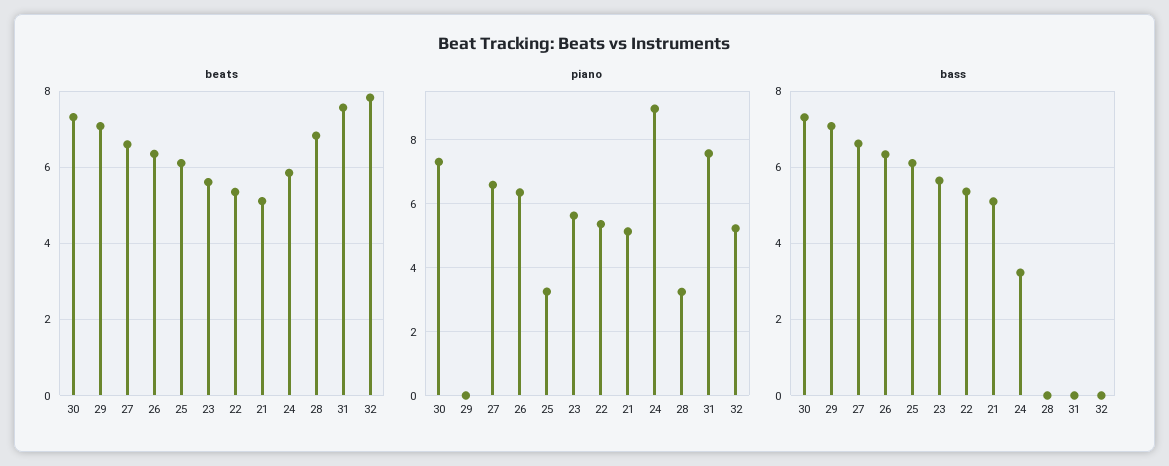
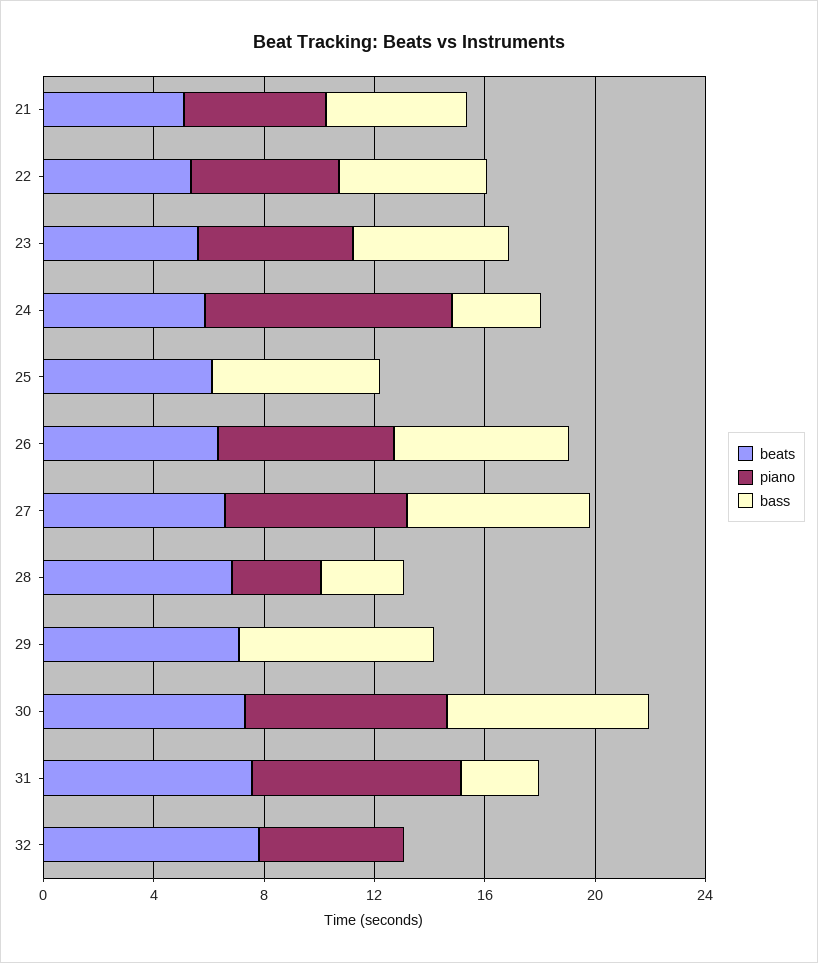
  {
    "beats": {
      "30": 7.4,
      "29": 7,
      "27": 6.6,
      "26": 6.4,
      "25": 6.2,
      "23": 5.6,
      "22": 5.4,
      "21": 5.2,
      "24": 5.8,
      "28": 6.8,
      "31": 7.6,
      "32": 7.8
    },
    "piano": {
      "30": 7.4,
      "29": 0,
      "27": 6.6,
      "26": 6.4,
-     "25": 3.2,
+     "25": 0,
      "23": 5.6,
      "22": 5.4,
      "21": 5.2,
      "24": 9,
      "28": 3.2,
      "31": 7.6,
      "32": 5.2
    },
    "bass": {
      "30": 7.4,
      "29": 7,
      "27": 6.6,
      "26": 6.4,
      "25": 6.2,
      "23": 5.6,
      "22": 5.4,
      "21": 5.2,
      "24": 3.2,
-     "28": 0,
+     "28": 3,
-     "31": 0,
+     "31": 3,
      "32": 0
    }
  }

